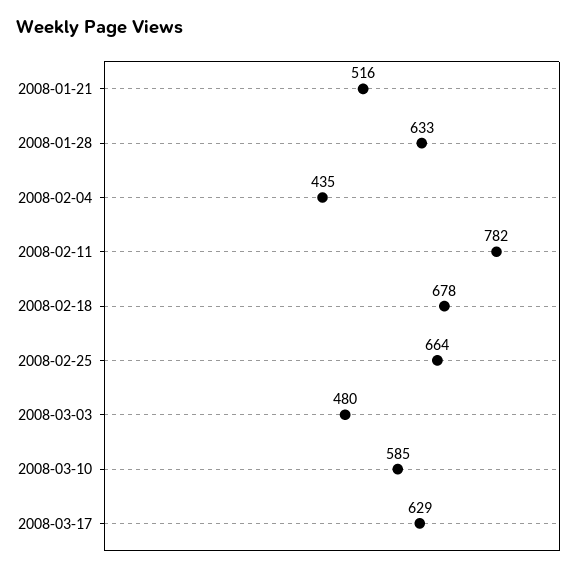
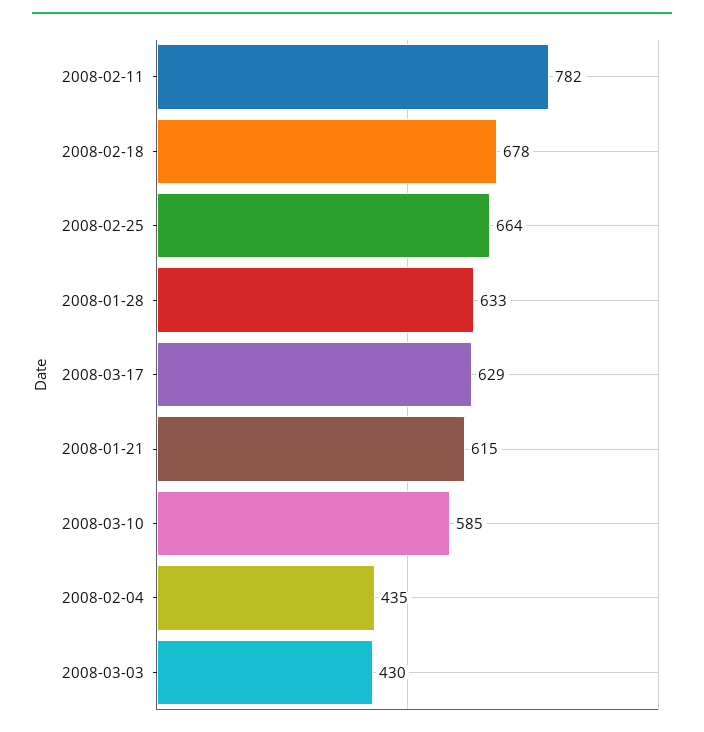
  {
-   "2008-01-21": 516,
+   "2008-01-21": 615,
    "2008-01-28": 633,
    "2008-02-04": 435,
    "2008-02-11": 782,
    "2008-02-18": 678,
    "2008-02-25": 664,
-   "2008-03-03": 480,
+   "2008-03-03": 430,
    "2008-03-10": 585,
    "2008-03-17": 629
  }

